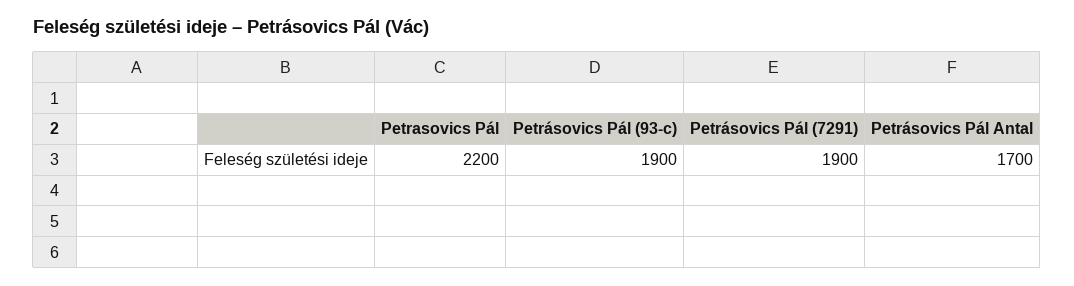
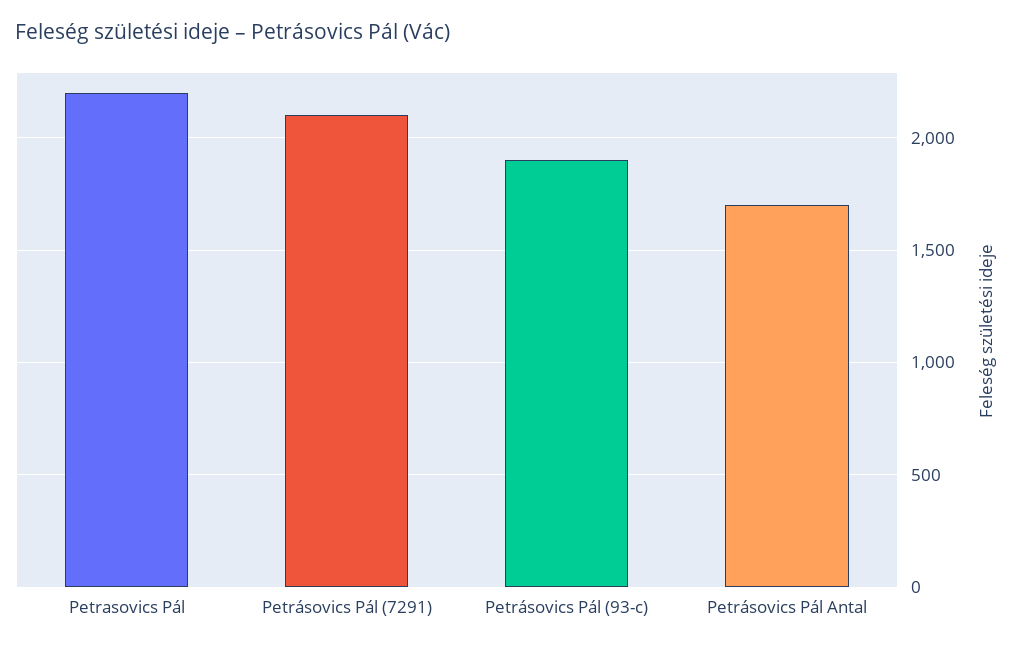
  {
    "Petrasovics Pál": 2200,
    "Petrásovics Pál (93-c)": 1900,
-   "Petrásovics Pál (7291)": 1900,
+   "Petrásovics Pál (7291)": 2100,
    "Petrásovics Pál Antal": 1700
  }

